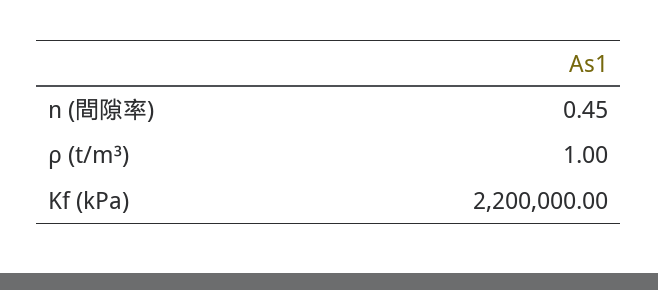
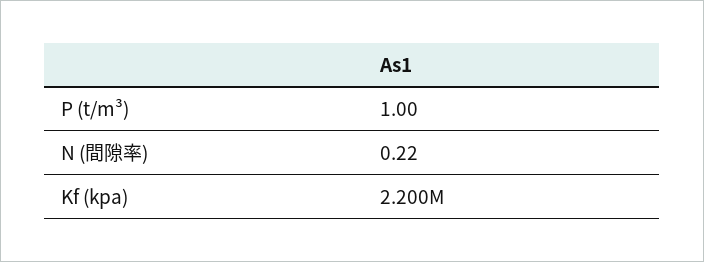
  {
-   "n (間隙率)": 0.45,
+   "n (間隙率)": 0.22,
    "ρ (t/m³)": 1,
    "Kf (kPa)": 2200000
  }

